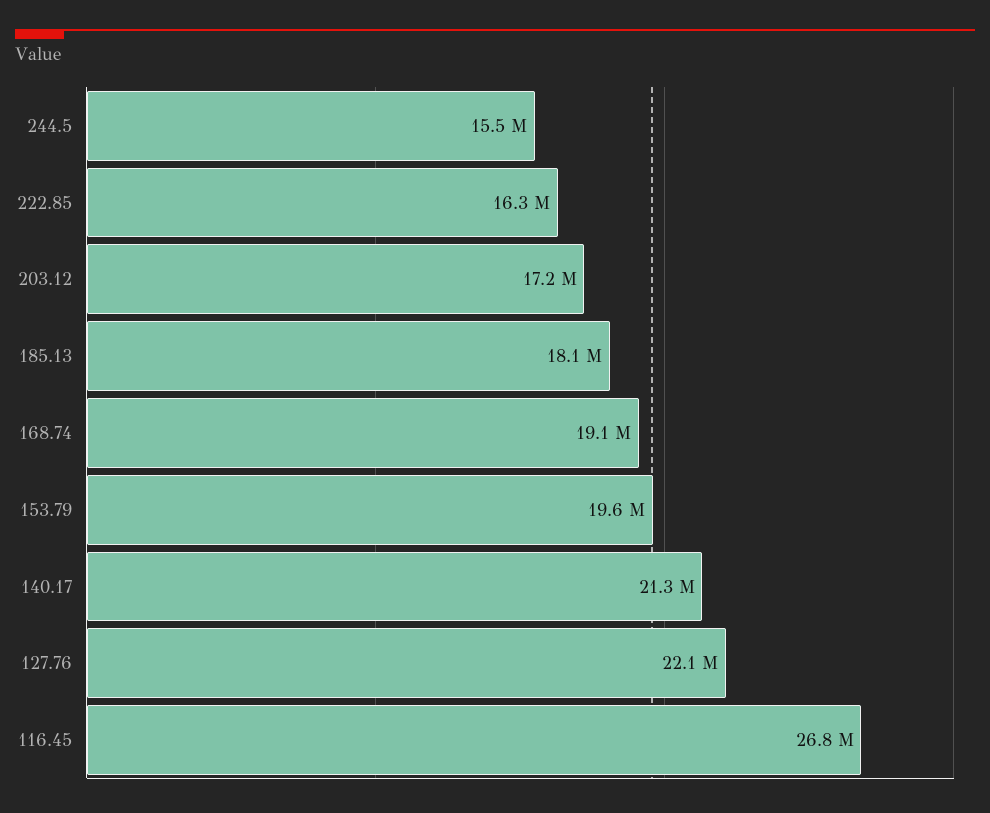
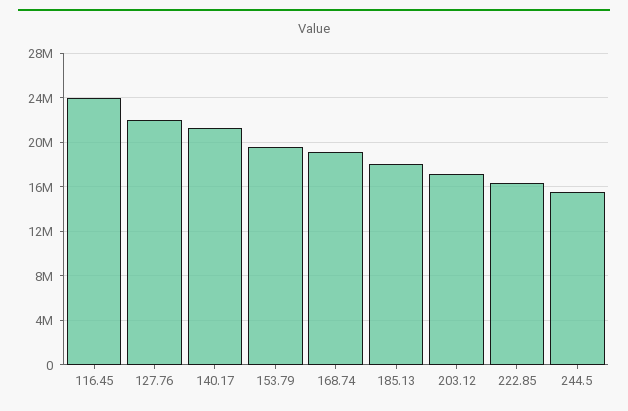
  {
    "244.5": 15500000,
    "222.85": 16300000,
    "203.12": 17200000,
    "185.13": 18100000,
    "168.74": 19100000,
    "153.79": 19600000,
    "140.17": 21300000,
    "127.76": 22100000,
-   "116.45": 26800000
+   "116.45": 24000000
  }

